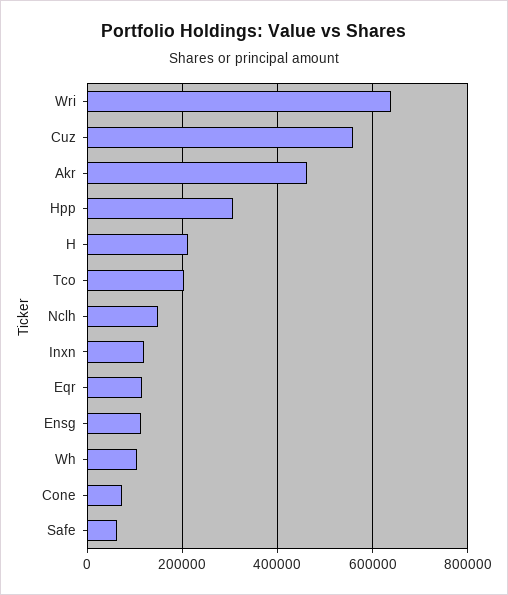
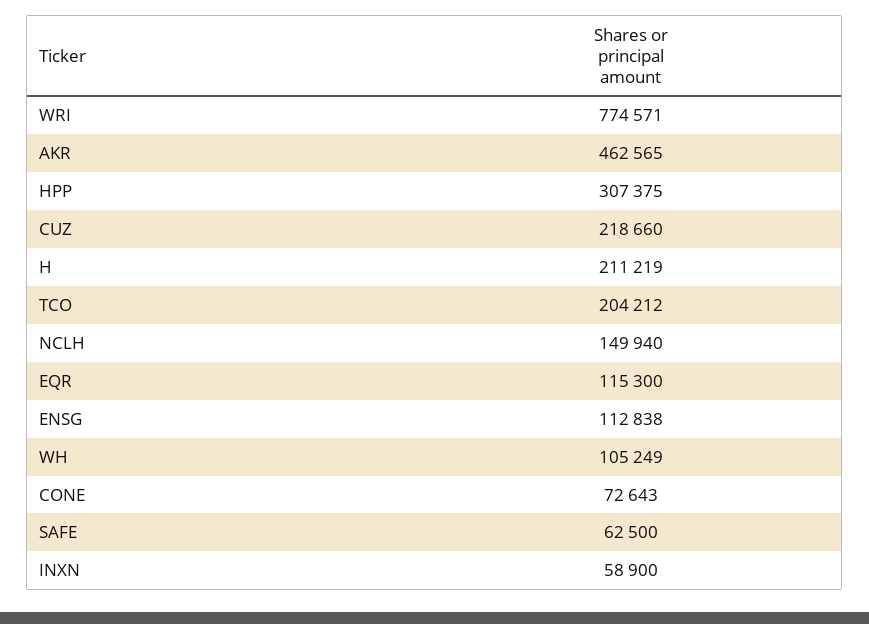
  {
-   "Wri": 640000,
+   "Wri": 774571,
-   "Cuz": 560000,
+   "Cuz": 218660,
    "Akr": 462565,
    "Hpp": 307375,
    "H": 211219,
    "Tco": 204212,
    "Nclh": 149940,
-   "Inxn": 120000,
+   "Inxn": 58900,
    "Eqr": 115300,
    "Ensg": 112838,
    "Wh": 105249,
    "Cone": 72643,
    "Safe": 62500
  }

